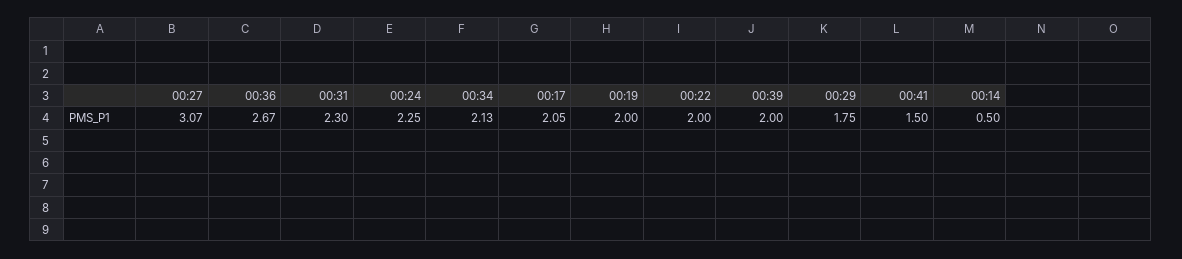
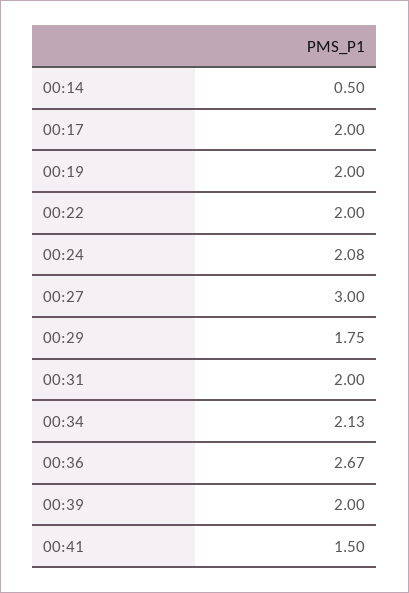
  {
-   "00:27": 3.07,
+   "00:27": 3,
    "00:36": 2.67,
-   "00:31": 2.3,
+   "00:31": 2,
-   "00:24": 2.25,
+   "00:24": 2.08,
    "00:34": 2.13,
-   "00:17": 2.05,
+   "00:17": 2,
    "00:19": 2,
    "00:22": 2,
    "00:39": 2,
    "00:29": 1.75,
    "00:41": 1.5,
    "00:14": 0.5
  }

